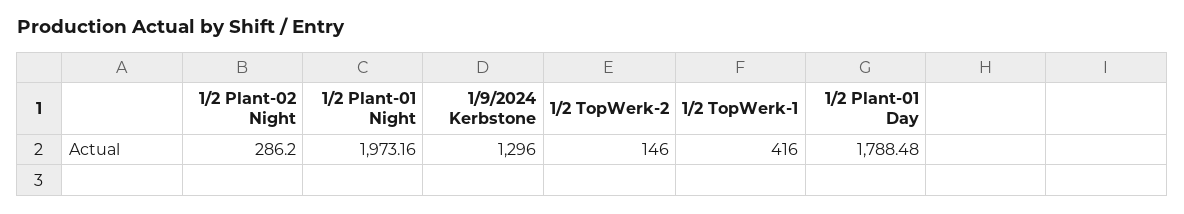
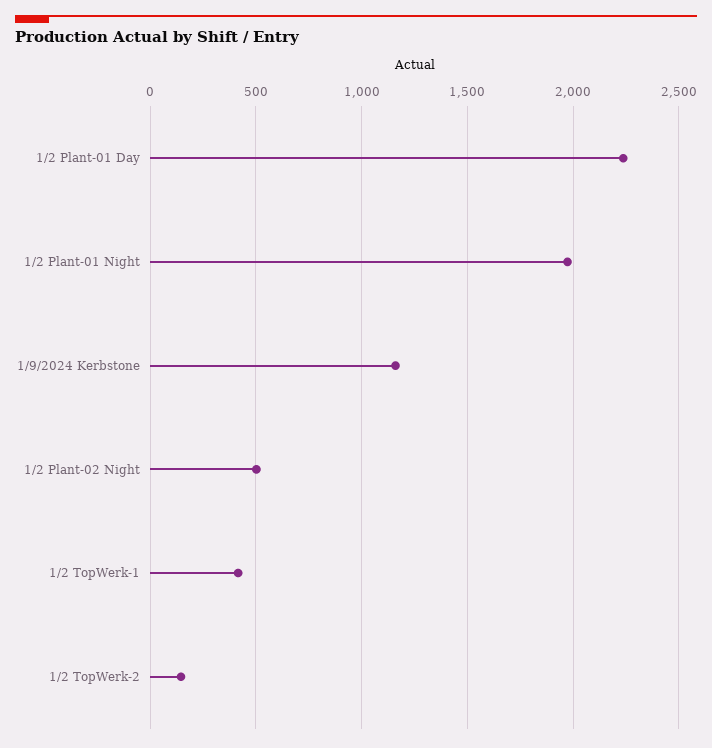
  {
-   "1/2 Plant-02 Night": 286.2,
+   "1/2 Plant-02 Night": 500,
    "1/2 Plant-01 Night": 1973.16,
-   "1/9/2024 Kerbstone": 1296,
+   "1/9/2024 Kerbstone": 1150,
    "1/2 TopWerk-2": 146,
    "1/2 TopWerk-1": 416,
-   "1/2 Plant-01 Day": 1788.48
+   "1/2 Plant-01 Day": 2250
  }

